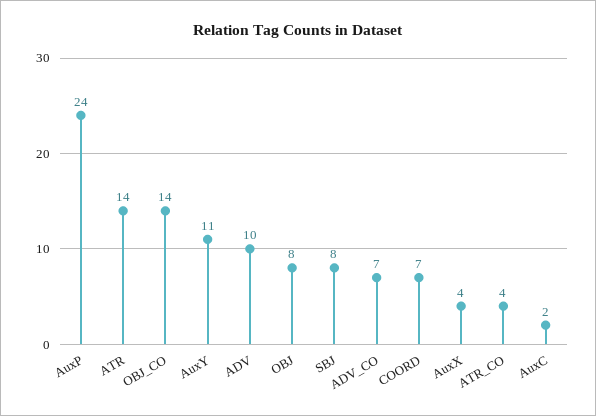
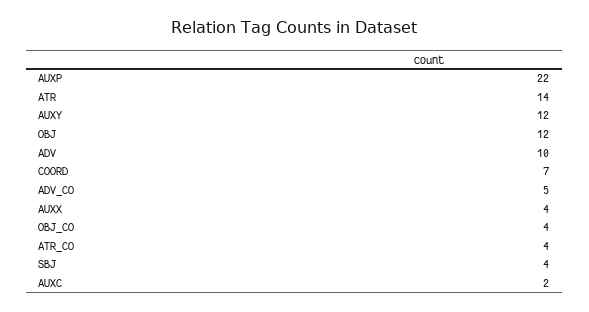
  {
-   "AuxP": 24,
+   "AuxP": 22,
    "ATR": 14,
-   "OBJ_CO": 14,
+   "OBJ_CO": 4,
-   "AuxY": 11,
+   "AuxY": 12,
    "ADV": 10,
-   "OBJ": 8,
+   "OBJ": 12,
-   "SBJ": 8,
+   "SBJ": 4,
-   "ADV_CO": 7,
+   "ADV_CO": 5,
    "COORD": 7,
    "AuxX": 4,
    "ATR_CO": 4,
    "AuxC": 2
  }

